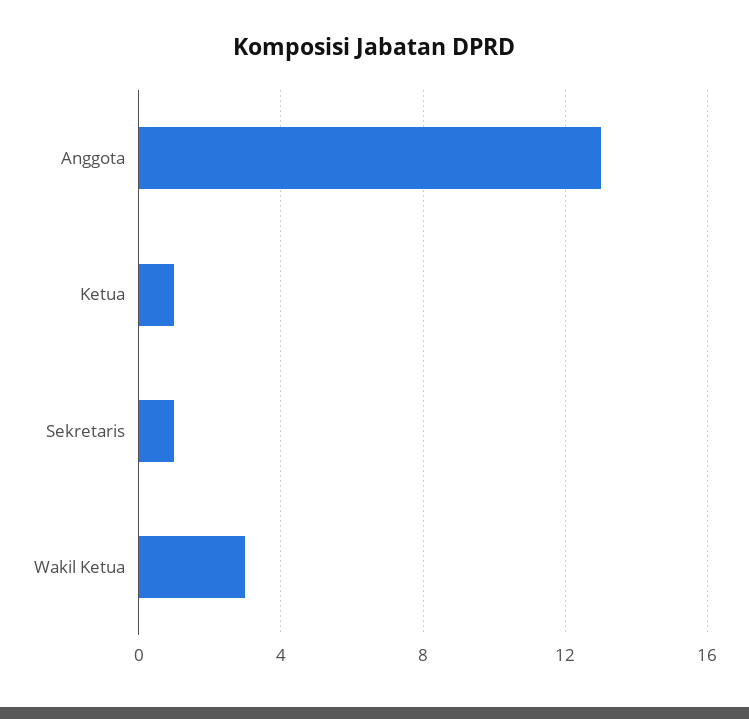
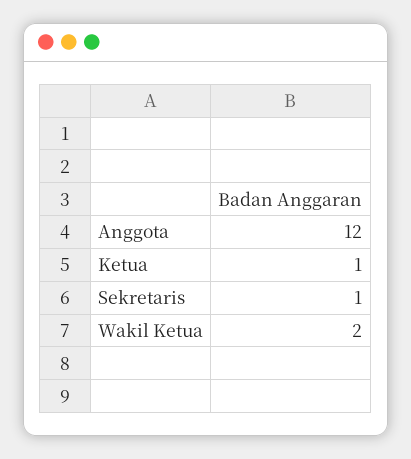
  {
-   "Anggota": 13,
+   "Anggota": 12,
    "Ketua": 1,
    "Sekretaris": 1,
-   "Wakil Ketua": 3
+   "Wakil Ketua": 2
  }

